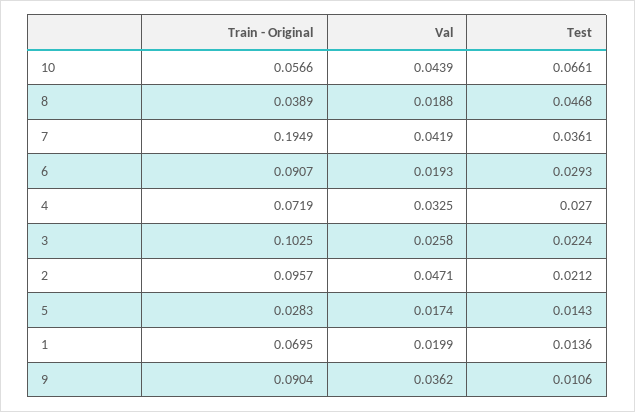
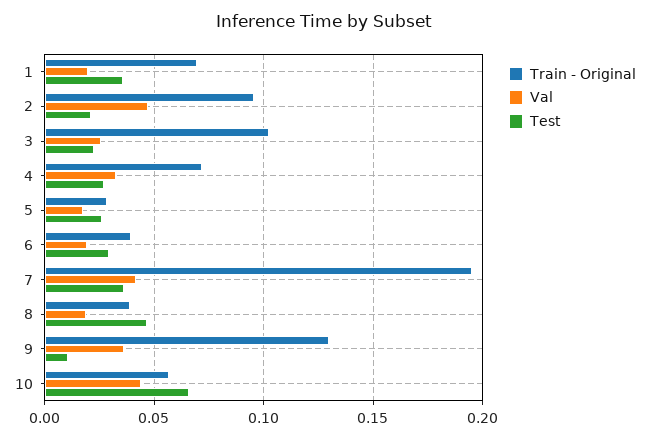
  {
    "Train - Original": {
      "10": 0.0566,
      "8": 0.0389,
      "7": 0.1949,
-     "6": 0.0907,
+     "6": 0.04,
      "4": 0.0719,
      "3": 0.1025,
      "2": 0.0957,
      "5": 0.0283,
      "1": 0.0695,
-     "9": 0.0904
+     "9": 0.13
    },
    "Val": {
      "10": 0.0439,
      "8": 0.0188,
      "7": 0.0419,
      "6": 0.0193,
      "4": 0.0325,
      "3": 0.0258,
      "2": 0.0471,
      "5": 0.0174,
      "1": 0.0199,
      "9": 0.0362
    },
    "Test": {
      "10": 0.0661,
      "8": 0.0468,
      "7": 0.0361,
      "6": 0.0293,
      "4": 0.027,
      "3": 0.0224,
      "2": 0.0212,
-     "5": 0.0143,
+     "5": 0.025,
-     "1": 0.0136,
+     "1": 0.035,
      "9": 0.0106
    }
  }

